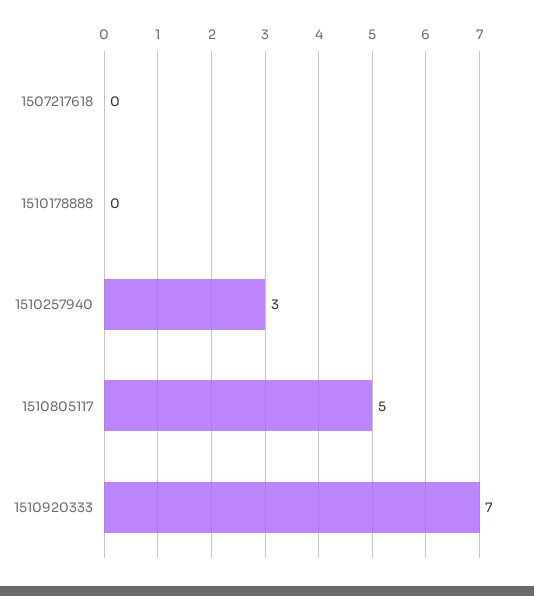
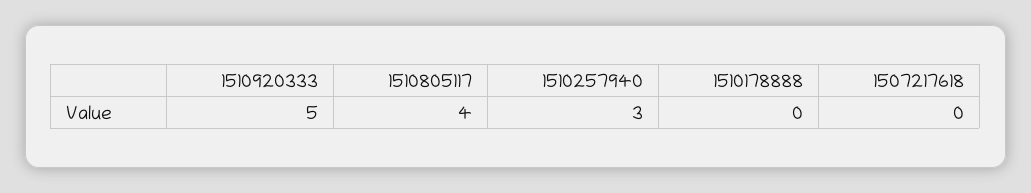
  {
    "1507217618": 0,
    "1510178888": 0,
    "1510257940": 3,
-   "1510805117": 5,
+   "1510805117": 4,
-   "1510920333": 7
+   "1510920333": 5
  }

